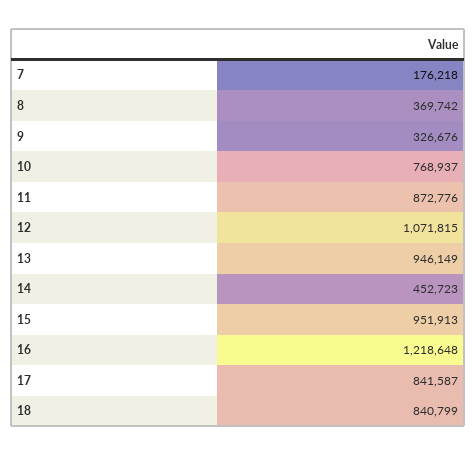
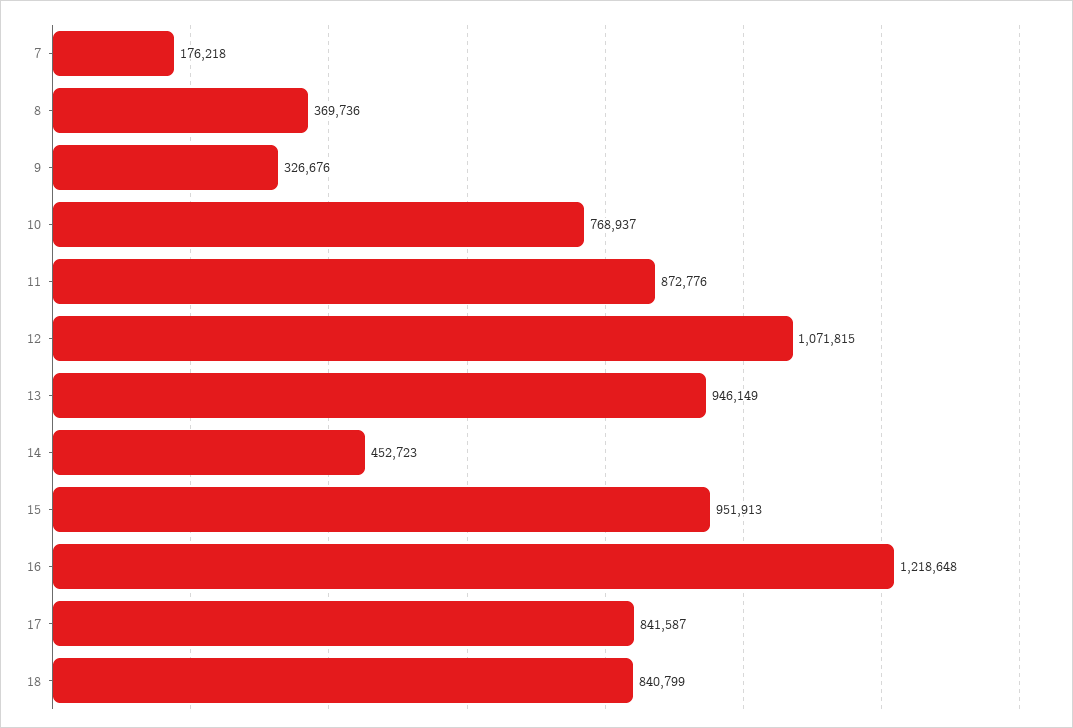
  {
    "7": 176218,
-   "8": 369742,
+   "8": 369736,
    "9": 326676,
    "10": 768937,
    "11": 872776,
    "12": 1071815,
    "13": 946149,
    "14": 452723,
    "15": 951913,
    "16": 1218648,
    "17": 841587,
    "18": 840799
  }

